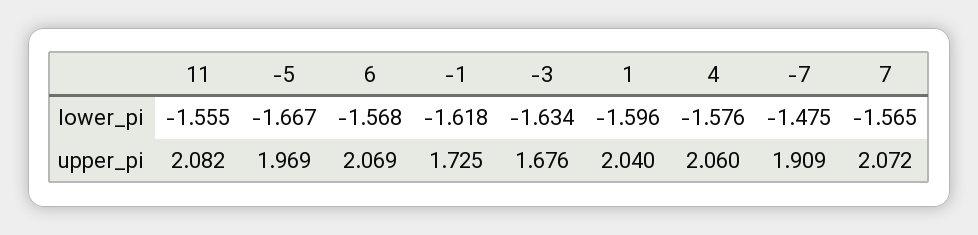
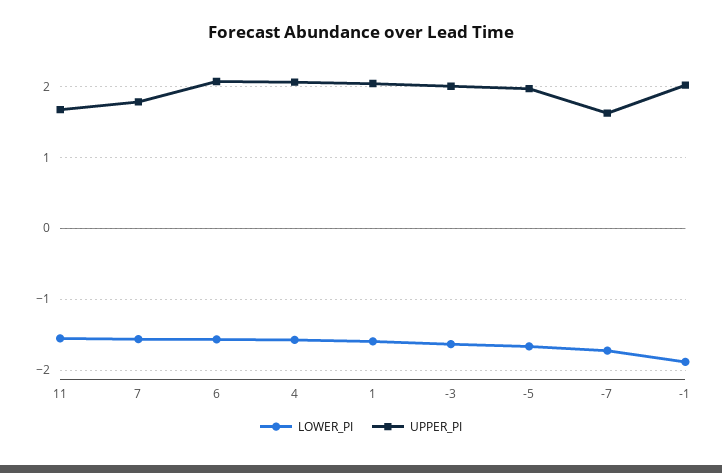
  {
    "lower_pi": {
      "11": -1.555,
      "-5": -1.667,
      "6": -1.568,
-     "-1": -1.618,
+     "-1": -1.9,
      "-3": -1.634,
      "1": -1.596,
      "4": -1.576,
-     "-7": -1.475,
+     "-7": -1.7,
      "7": -1.565
    },
    "upper_pi": {
-     "11": 2.082,
+     "11": 1.7,
      "-5": 1.969,
      "6": 2.069,
-     "-1": 1.725,
+     "-1": 2,
-     "-3": 1.676,
+     "-3": 2,
      "1": 2.04,
      "4": 2.06,
-     "-7": 1.909,
+     "-7": 1.6,
-     "7": 2.072
+     "7": 1.8
    }
  }

